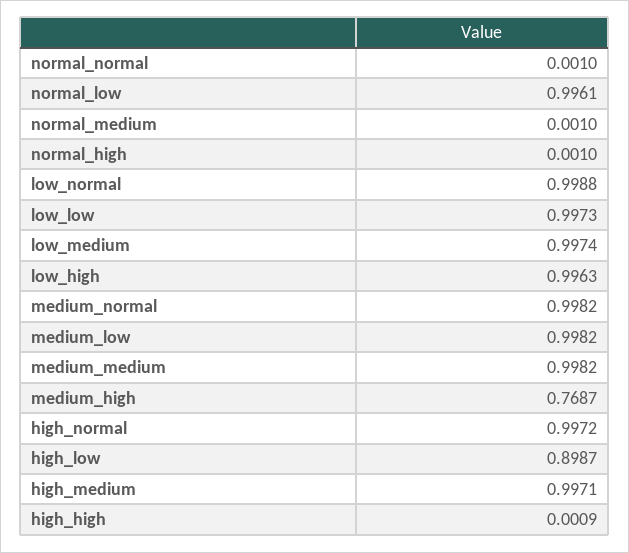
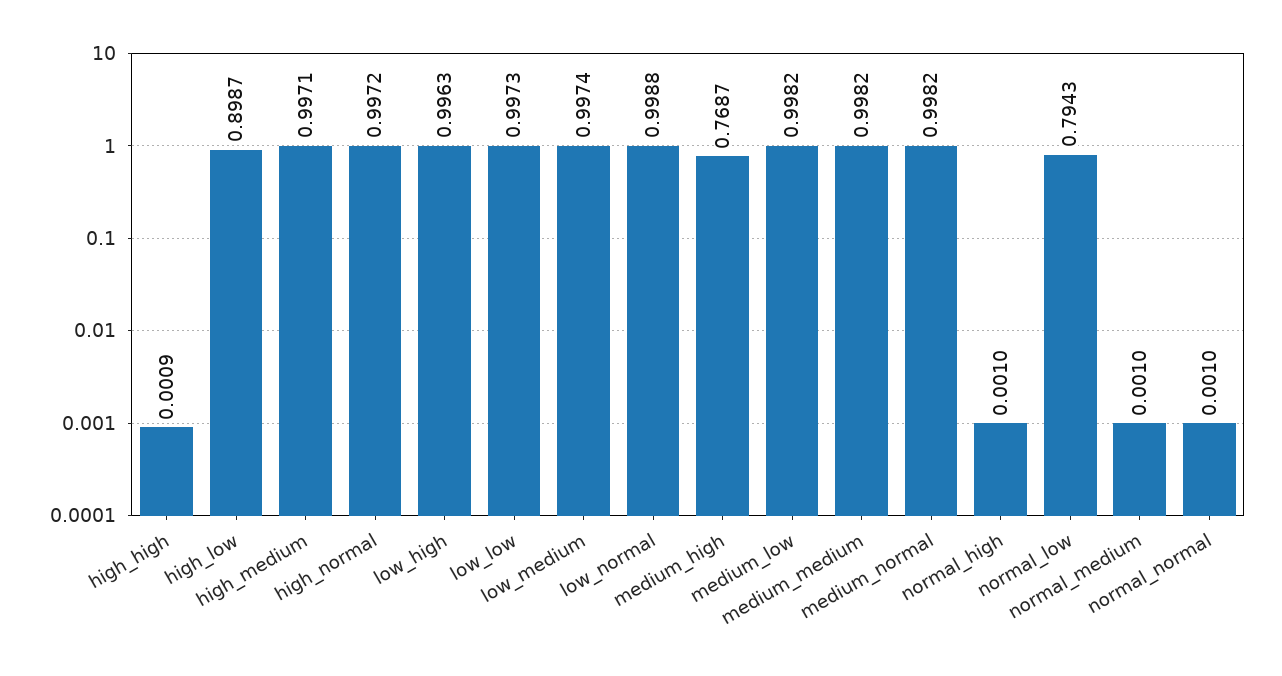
  {
    "normal_normal": 0.001,
-   "normal_low": 0.9961,
+   "normal_low": 0.7943,
    "normal_medium": 0.001,
    "normal_high": 0.001,
    "low_normal": 0.9988,
    "low_low": 0.9973,
    "low_medium": 0.9974,
    "low_high": 0.9963,
    "medium_normal": 0.9982,
    "medium_low": 0.9982,
    "medium_medium": 0.9982,
    "medium_high": 0.7687,
    "high_normal": 0.9972,
    "high_low": 0.8987,
    "high_medium": 0.9971,
    "high_high": 0.0009
  }

